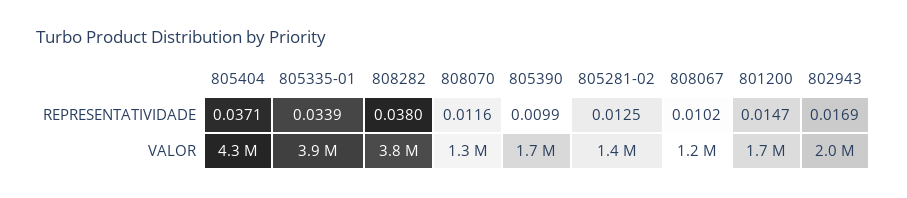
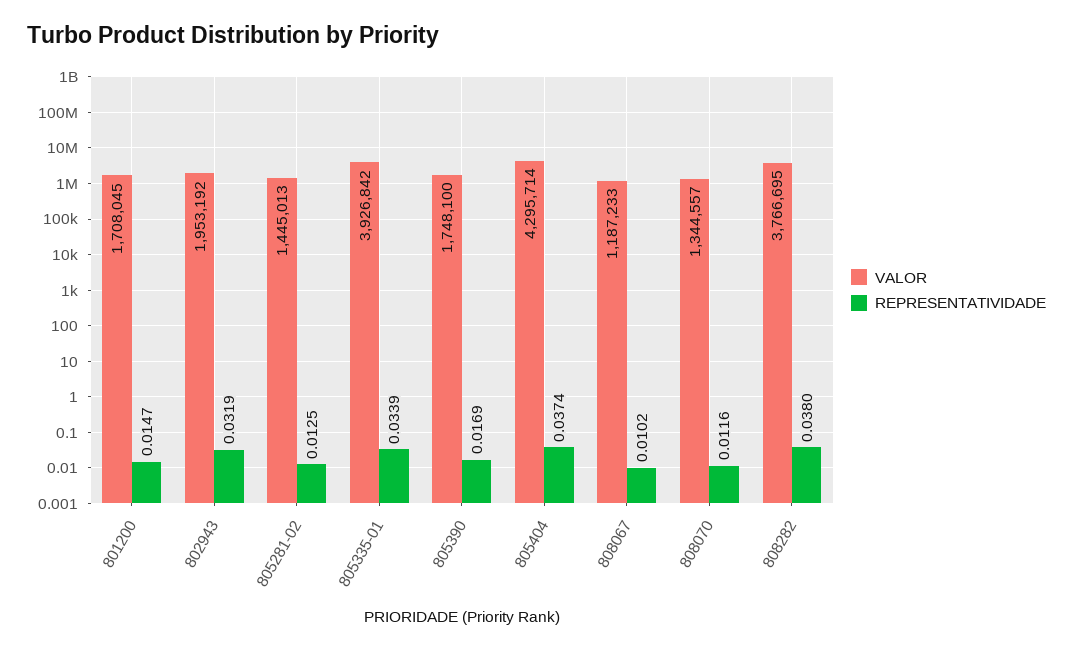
  {
    "REPRESENTATIVIDADE": {
-     "805404": 0.0371,
+     "805404": 0.0374,
      "805335-01": 0.0339,
      "808282": 0.038,
      "808070": 0.0116,
-     "805390": 0.0099,
+     "805390": 0.0169,
      "805281-02": 0.0125,
      "808067": 0.0102,
      "801200": 0.0147,
-     "802943": 0.0169
+     "802943": 0.0319
    },
    "VALOR": {
      "805404": 4295714,
      "805335-01": 3926842,
      "808282": 3766695,
      "808070": 1344557,
      "805390": 1748100,
      "805281-02": 1445013,
      "808067": 1187233,
      "801200": 1708045,
      "802943": 1953192
    }
  }

